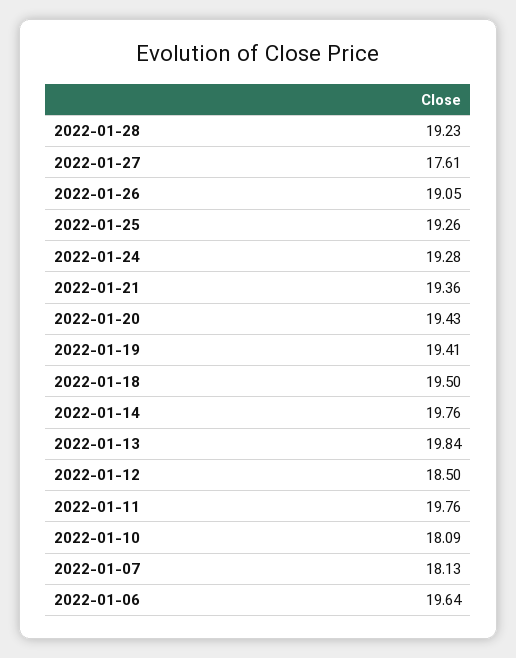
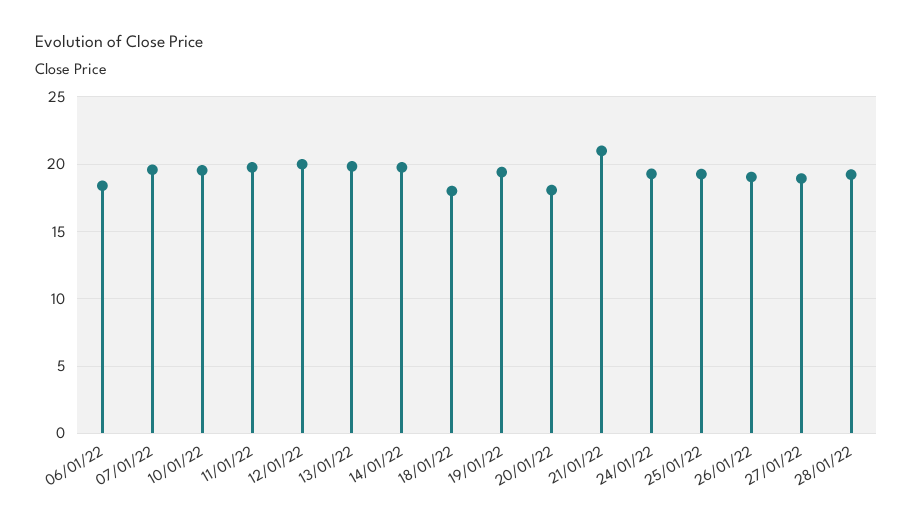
  {
    "2022-01-28": 19.23,
-   "2022-01-27": 17.61,
+   "2022-01-27": 19,
    "2022-01-26": 19.05,
    "2022-01-25": 19.26,
    "2022-01-24": 19.28,
-   "2022-01-21": 19.36,
+   "2022-01-21": 21,
-   "2022-01-20": 19.43,
+   "2022-01-20": 18,
    "2022-01-19": 19.41,
-   "2022-01-18": 19.5,
+   "2022-01-18": 18,
    "2022-01-14": 19.76,
    "2022-01-13": 19.84,
-   "2022-01-12": 18.5,
+   "2022-01-12": 20,
    "2022-01-11": 19.76,
-   "2022-01-10": 18.09,
+   "2022-01-10": 19.5,
-   "2022-01-07": 18.13,
+   "2022-01-07": 19.5,
-   "2022-01-06": 19.64
+   "2022-01-06": 18.5
  }

